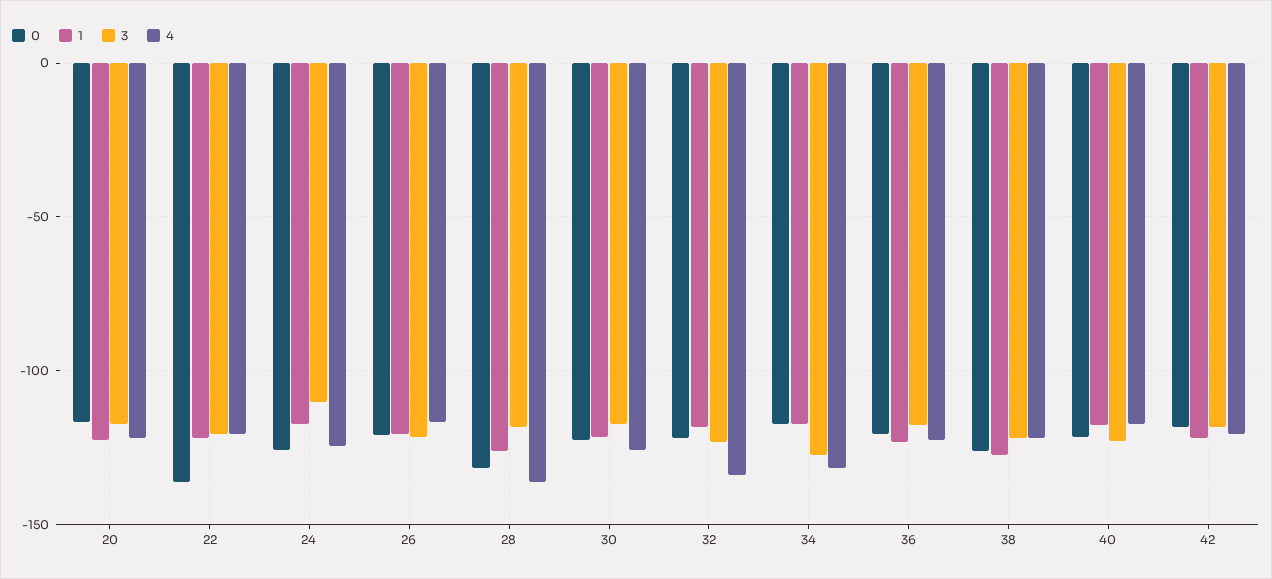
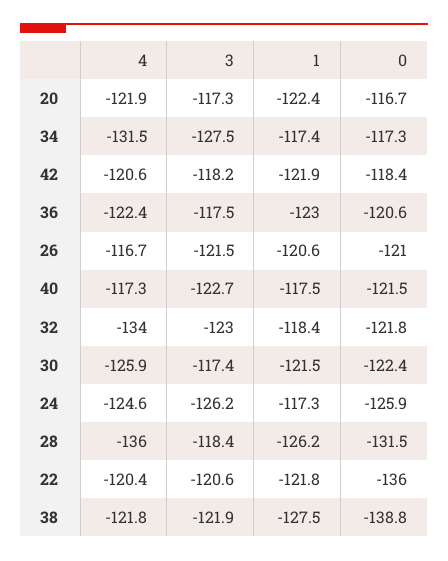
  {
    "0": {
      "20": -116.7,
      "22": -136,
      "24": -125.9,
      "26": -121,
      "28": -131.5,
      "30": -122.4,
      "32": -121.8,
      "34": -117.3,
      "36": -120.6,
-     "38": -125,
+     "38": -138.8,
      "40": -121.5,
      "42": -118.4
    },
    "1": {
      "20": -122.4,
      "22": -121.8,
      "24": -117.3,
      "26": -120.6,
      "28": -126.2,
      "30": -121.5,
      "32": -118.4,
      "34": -117.4,
      "36": -123,
      "38": -127.5,
      "40": -117.5,
      "42": -121.9
    },
    "3": {
      "20": -117.3,
      "22": -120.6,
-     "24": -110,
+     "24": -126.2,
      "26": -121.5,
      "28": -118.4,
      "30": -117.4,
      "32": -123,
      "34": -127.5,
      "36": -117.5,
      "38": -121.9,
      "40": -122.7,
      "42": -118.2
    },
    "4": {
      "20": -121.9,
      "22": -120.4,
      "24": -124.6,
      "26": -116.7,
      "28": -136,
      "30": -125.9,
      "32": -134,
      "34": -131.5,
      "36": -122.4,
      "38": -121.8,
      "40": -117.3,
      "42": -120.6
    }
  }

